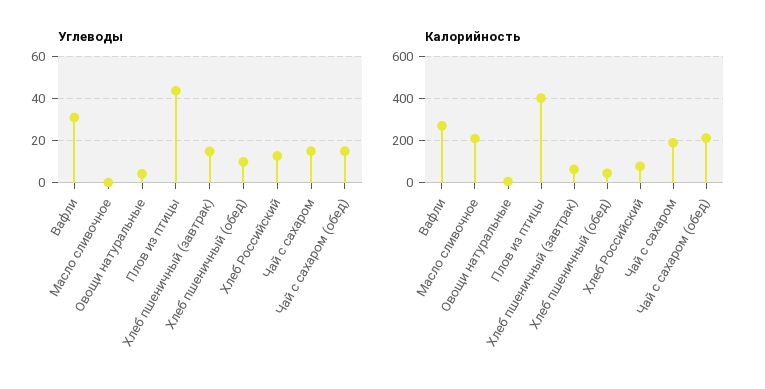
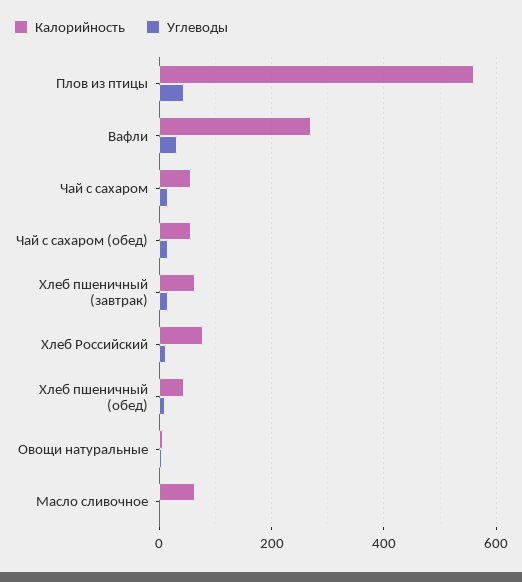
  {
    "Углеводы": {
      "Вафли": 30,
      "Масло сливочное": 0,
      "Овощи натуральные": 5,
      "Плов из птицы": 45,
      "Хлеб пшеничный (завтрак)": 15,
      "Хлеб пшеничный (обед)": 10,
      "Хлеб Российский": 15,
      "Чай с сахаром": 15,
      "Чай с сахаром (обед)": 15
    },
    "Калорийность": {
      "Вафли": 280,
-     "Масло сливочное": 200,
+     "Масло сливочное": 60,
      "Овощи натуральные": 0,
-     "Плов из птицы": 400,
+     "Плов из птицы": 560,
      "Хлеб пшеничный (завтрак)": 60,
      "Хлеб пшеничный (обед)": 40,
      "Хлеб Российский": 80,
-     "Чай с сахаром": 200,
+     "Чай с сахаром": 60,
-     "Чай с сахаром (обед)": 200
+     "Чай с сахаром (обед)": 60
    }
  }

